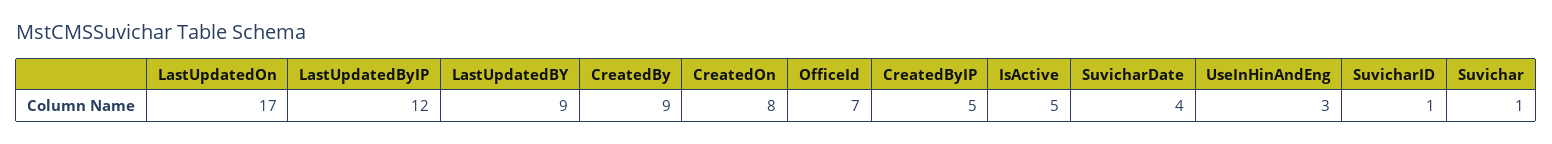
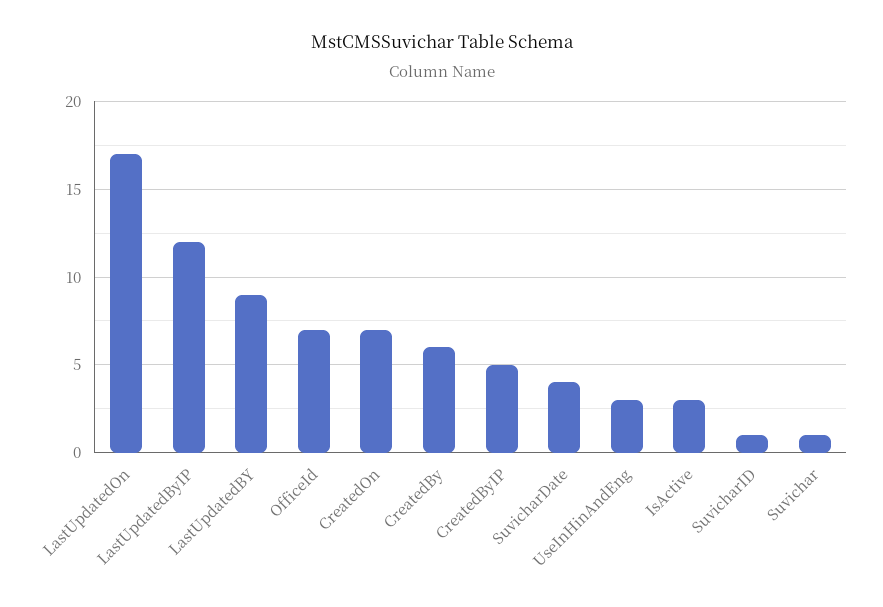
  {
    "LastUpdatedOn": 17,
    "LastUpdatedByIP": 12,
    "LastUpdatedBY": 9,
-   "CreatedBy": 9,
+   "CreatedBy": 6,
-   "CreatedOn": 8,
+   "CreatedOn": 7,
    "OfficeId": 7,
    "CreatedByIP": 5,
-   "IsActive": 5,
+   "IsActive": 3,
    "SuvicharDate": 4,
    "UseInHinAndEng": 3,
    "SuvicharID": 1,
    "Suvichar": 1
  }

